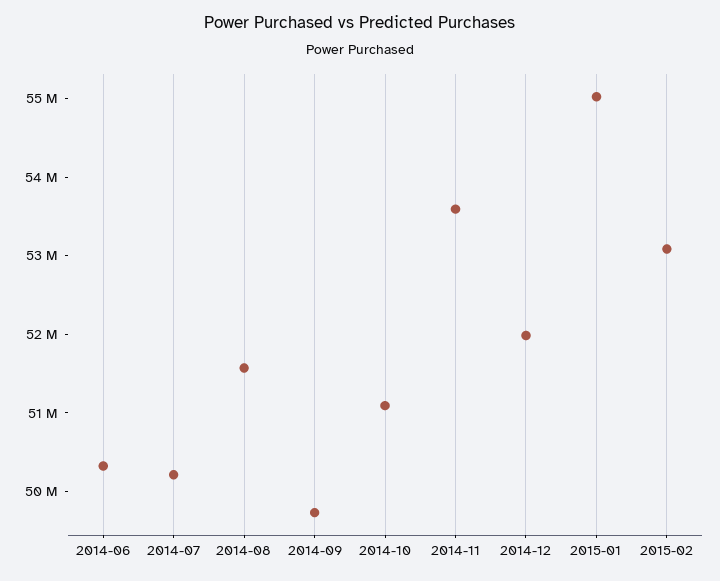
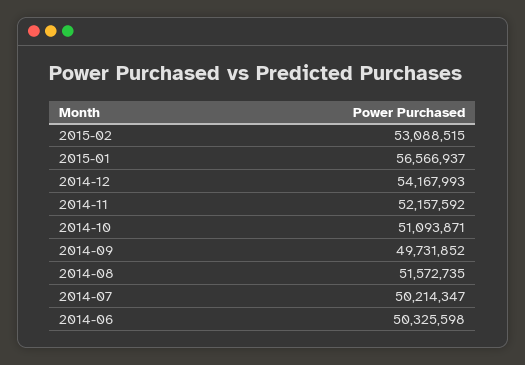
  {
    "2014-06": 50325598,
    "2014-07": 50214347,
    "2014-08": 51572735,
    "2014-09": 49731852,
    "2014-10": 51093871,
-   "2014-11": 53600000,
+   "2014-11": 52157592,
-   "2014-12": 52000000,
+   "2014-12": 54167993,
-   "2015-01": 55000000,
+   "2015-01": 56566937,
    "2015-02": 53088515
  }

